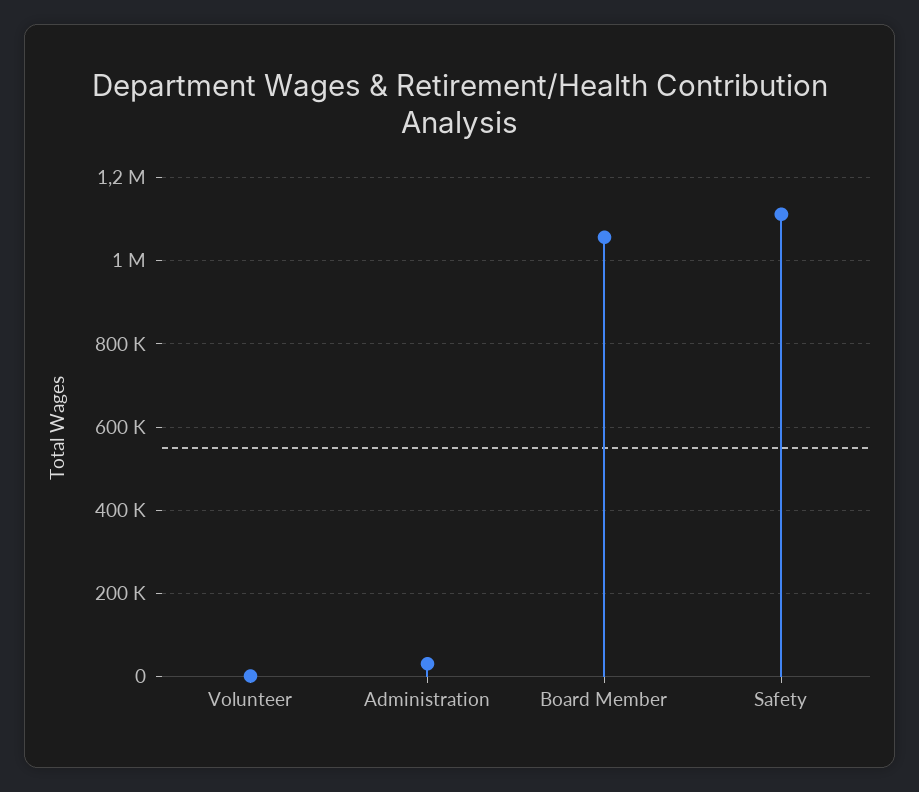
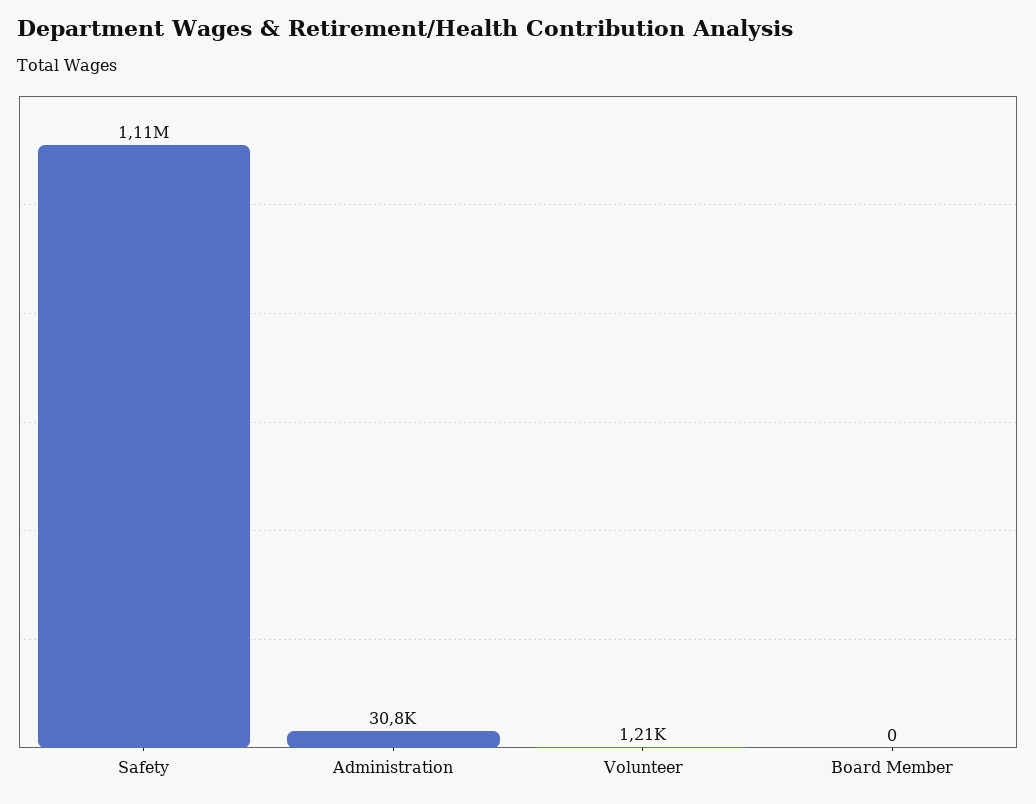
  {
    "Volunteer": 1210,
    "Administration": 30800,
-   "Board Member": 1060000,
+   "Board Member": 0,
    "Safety": 1110000
  }

